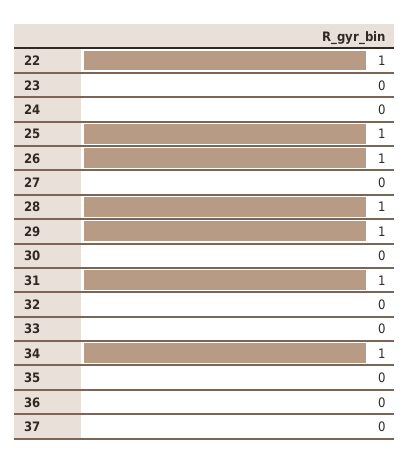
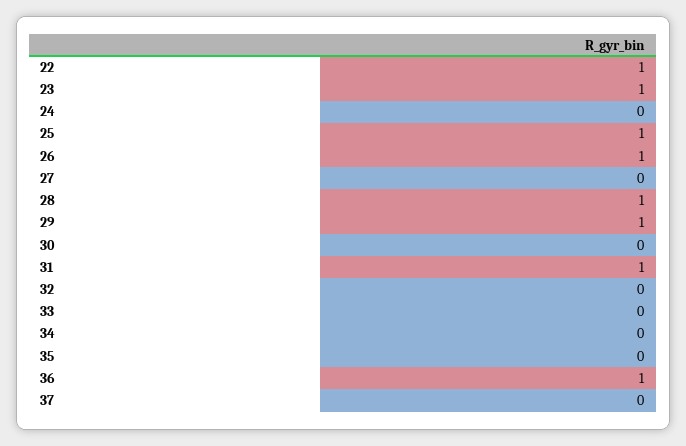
  {
    "22": 1,
-   "23": 0,
+   "23": 1,
    "24": 0,
    "25": 1,
    "26": 1,
    "27": 0,
    "28": 1,
    "29": 1,
    "30": 0,
    "31": 1,
    "32": 0,
    "33": 0,
-   "34": 1,
+   "34": 0,
    "35": 0,
-   "36": 0,
+   "36": 1,
    "37": 0
  }

